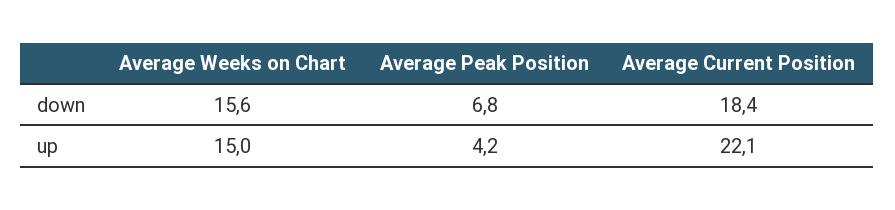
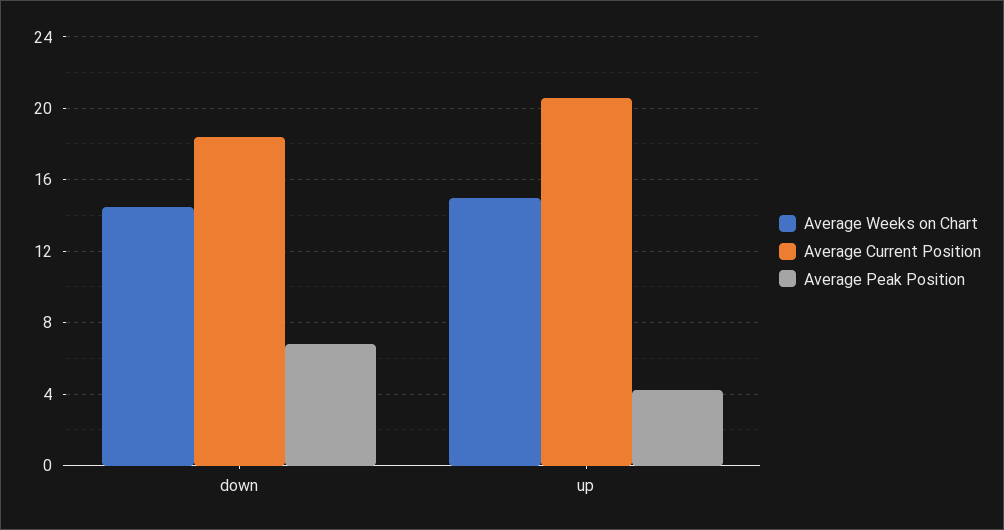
  {
    "Average Weeks on Chart": {
-     "down": 15.6,
+     "down": 14.5,
      "up": 15
    },
    "Average Peak Position": {
      "down": 6.8,
      "up": 4.2
    },
    "Average Current Position": {
      "down": 18.4,
-     "up": 22.1
+     "up": 20.5
    }
  }

